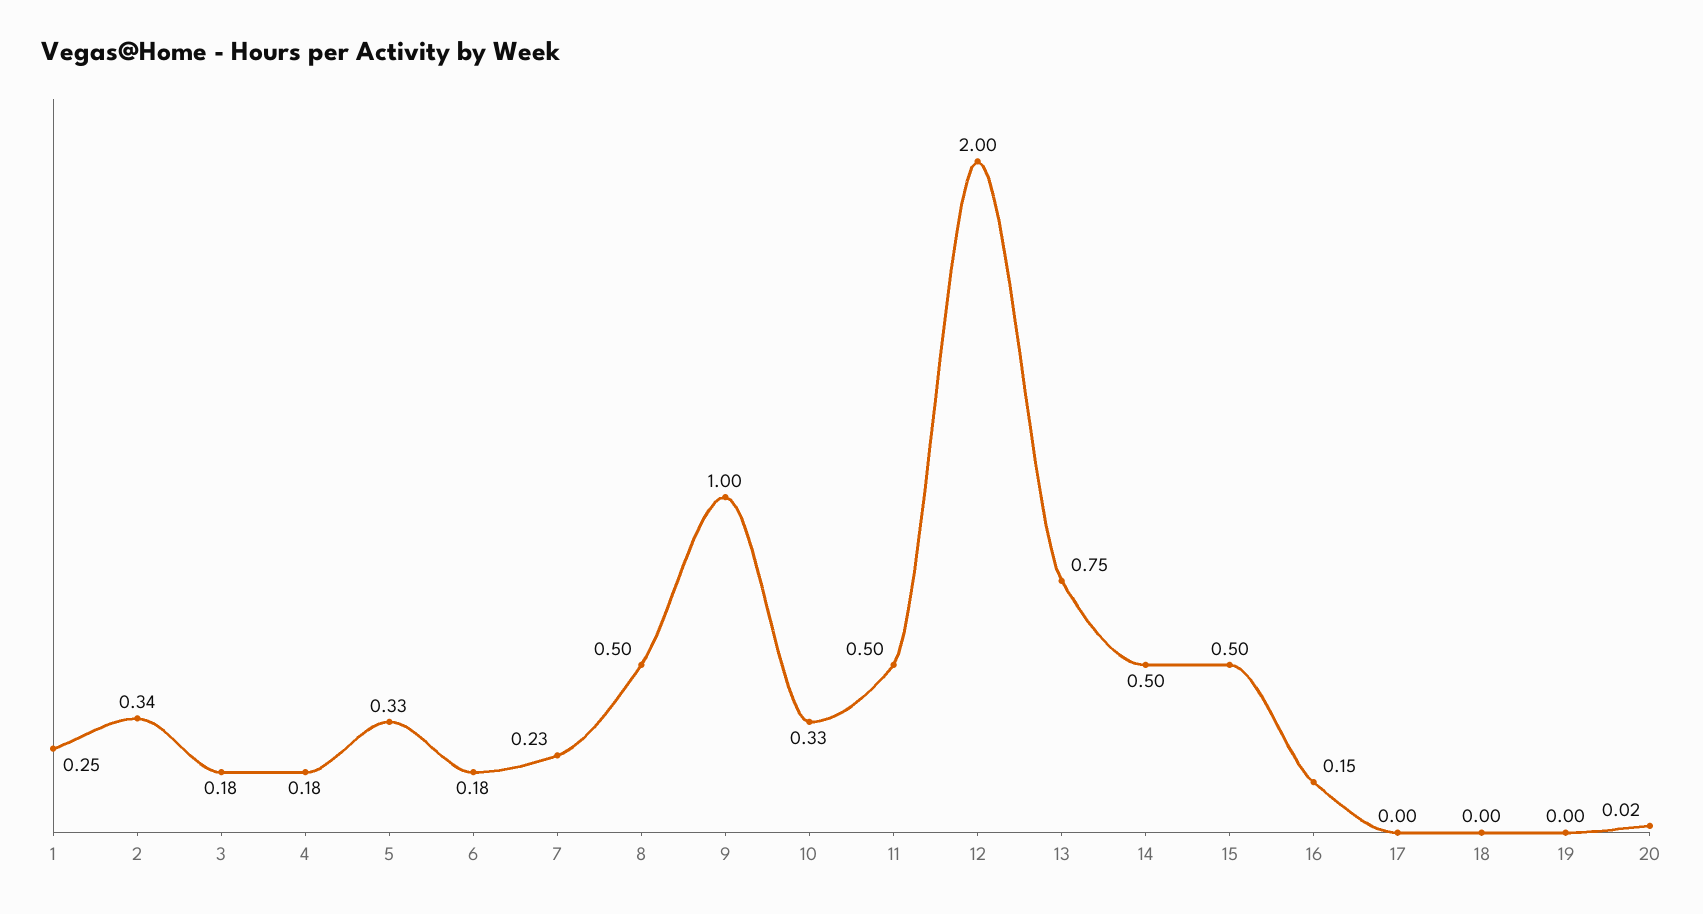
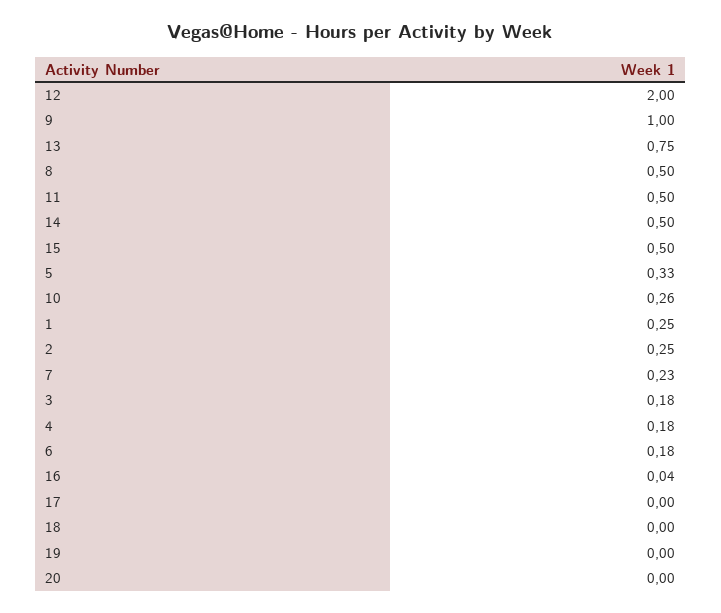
  {
    "1": 0.25,
-   "2": 0.34,
+   "2": 0.25,
    "3": 0.18,
    "4": 0.18,
    "5": 0.33,
    "6": 0.18,
    "7": 0.23,
    "8": 0.5,
    "9": 1,
-   "10": 0.33,
+   "10": 0.26,
    "11": 0.5,
    "12": 2,
    "13": 0.75,
    "14": 0.5,
    "15": 0.5,
-   "16": 0.15,
+   "16": 0.04,
    "17": 0,
    "18": 0,
    "19": 0,
-   "20": 0.02
+   "20": 0
  }

